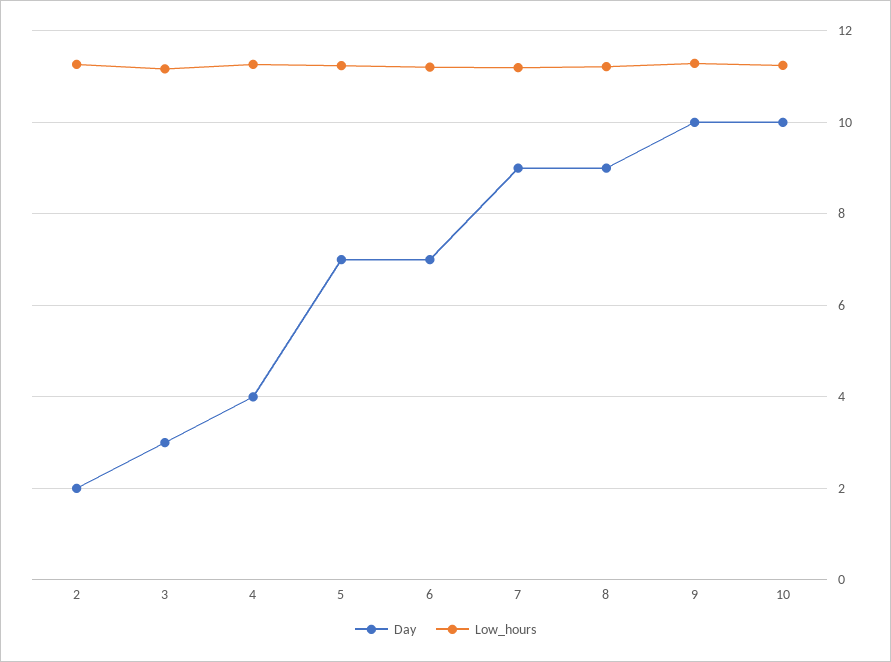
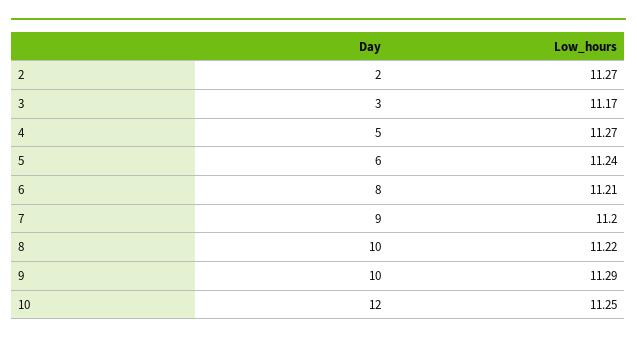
  {
    "Day": {
      "2": 2,
      "3": 3,
-     "4": 4,
+     "4": 5,
-     "5": 7,
+     "5": 6,
-     "6": 7,
+     "6": 8,
      "7": 9,
-     "8": 9,
+     "8": 10,
      "9": 10,
-     "10": 10
+     "10": 12
    },
    "Low_hours": {
      "2": 11.27,
      "3": 11.17,
      "4": 11.27,
      "5": 11.24,
      "6": 11.21,
      "7": 11.2,
      "8": 11.22,
      "9": 11.29,
      "10": 11.25
    }
  }

